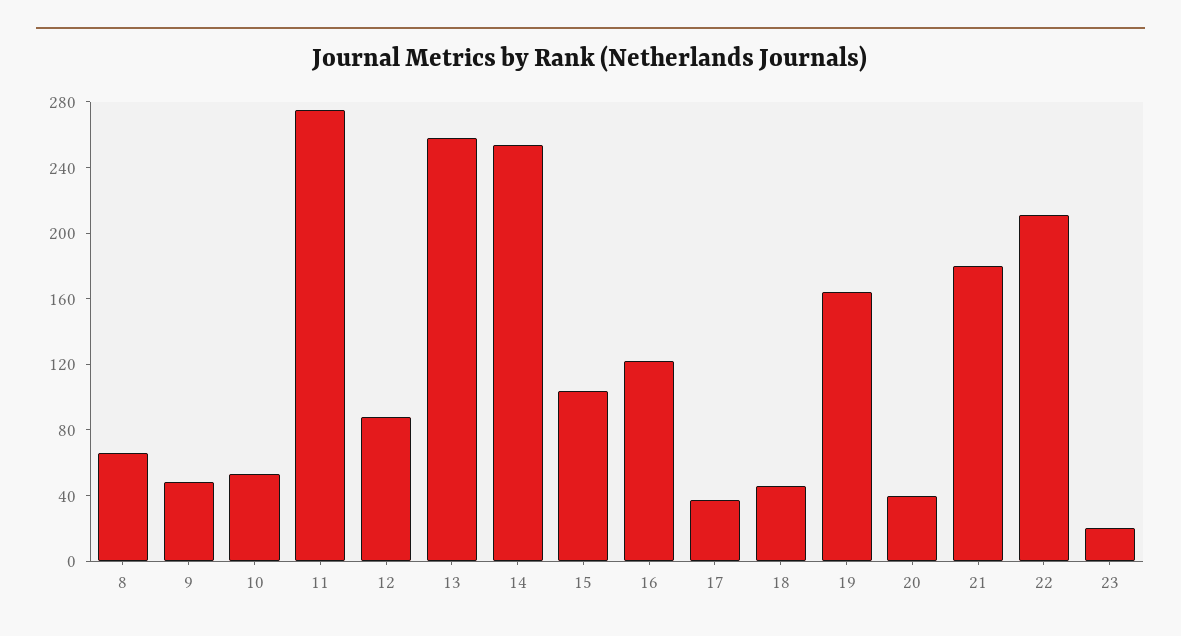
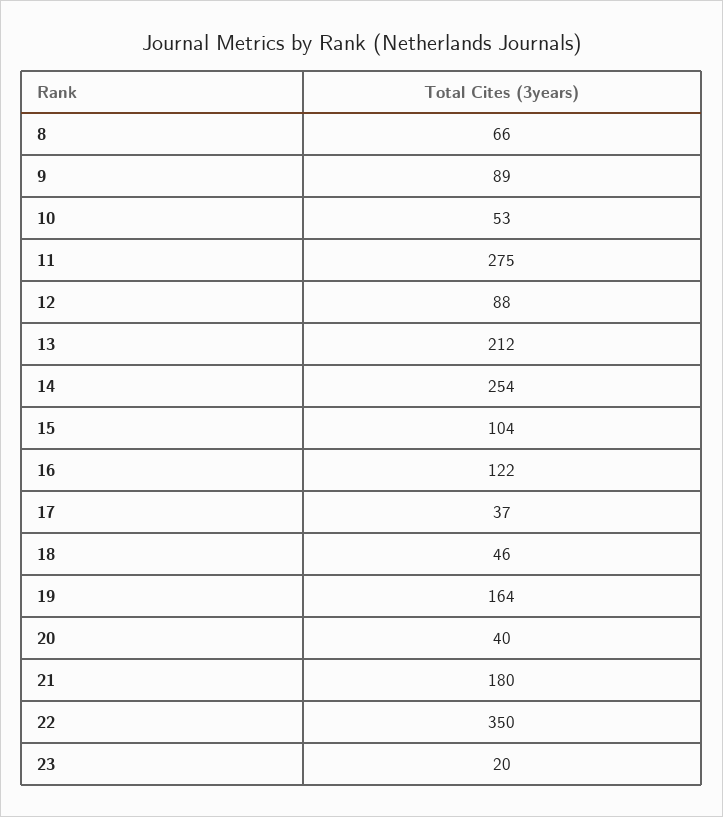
  {
    "8": 66,
-   "9": 50,
+   "9": 89,
    "10": 53,
    "11": 275,
    "12": 88,
-   "13": 260,
+   "13": 212,
    "14": 254,
    "15": 104,
    "16": 122,
    "17": 37,
    "18": 46,
    "19": 164,
    "20": 40,
    "21": 180,
-   "22": 210,
+   "22": 350,
    "23": 20
  }

